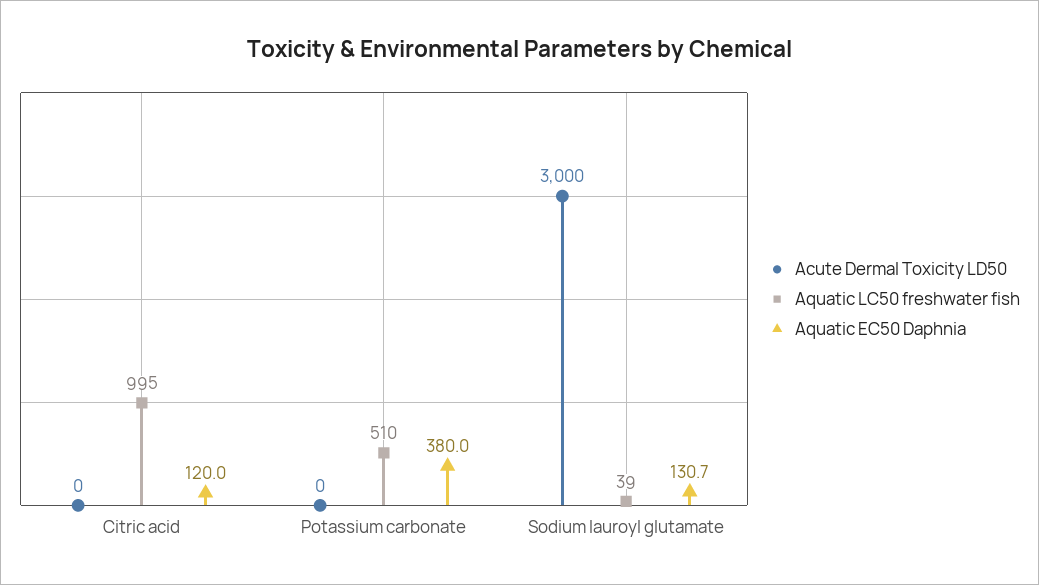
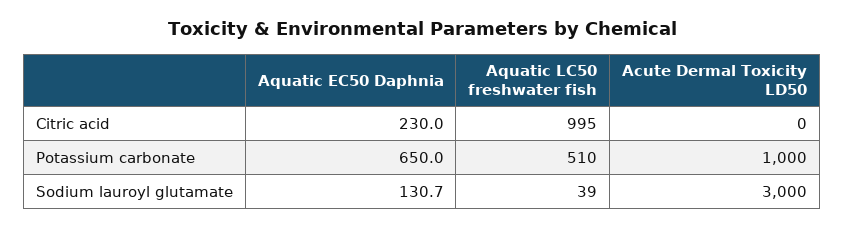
  {
    "Acute Dermal Toxicity LD50": {
      "Citric acid": 0,
-     "Potassium carbonate": 0,
+     "Potassium carbonate": 1000,
      "Sodium lauroyl glutamate": 3000
    },
    "Aquatic LC50 freshwater fish": {
      "Citric acid": 995,
      "Potassium carbonate": 510,
      "Sodium lauroyl glutamate": 39
    },
    "Aquatic EC50 Daphnia": {
-     "Citric acid": 120,
+     "Citric acid": 230,
-     "Potassium carbonate": 380,
+     "Potassium carbonate": 650,
      "Sodium lauroyl glutamate": 130.7
    }
  }

